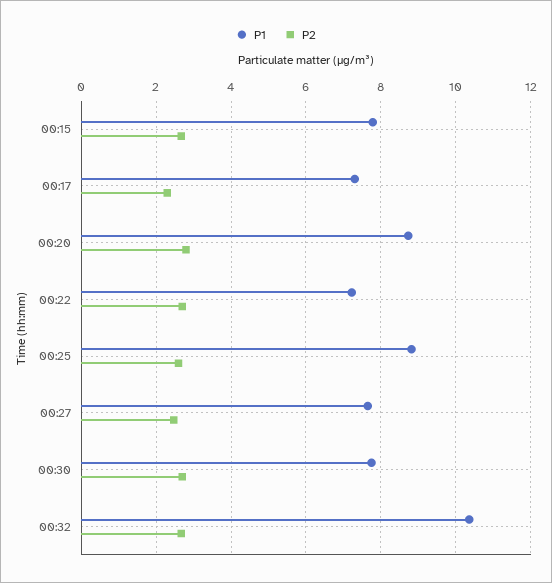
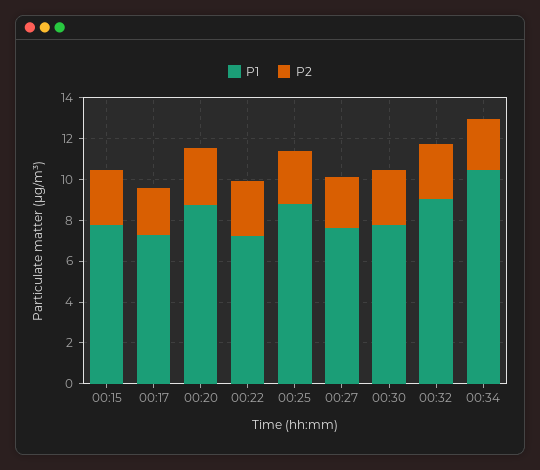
  {
    "P1": {
      "00:15": 7.8,
      "00:17": 7.4,
      "00:20": 8.8,
      "00:22": 7.2,
      "00:25": 8.8,
      "00:27": 7.6,
      "00:30": 7.8,
-     "00:32": 10.4
+     "00:32": 9,
+     "00:34": 10.5
    },
    "P2": {
      "00:15": 2.6,
      "00:17": 2.4,
      "00:20": 2.8,
      "00:22": 2.8,
      "00:25": 2.6,
      "00:27": 2.4,
      "00:30": 2.8,
-     "00:32": 2.6
+     "00:32": 2.6,
+     "00:34": 2.5
    }
  }

